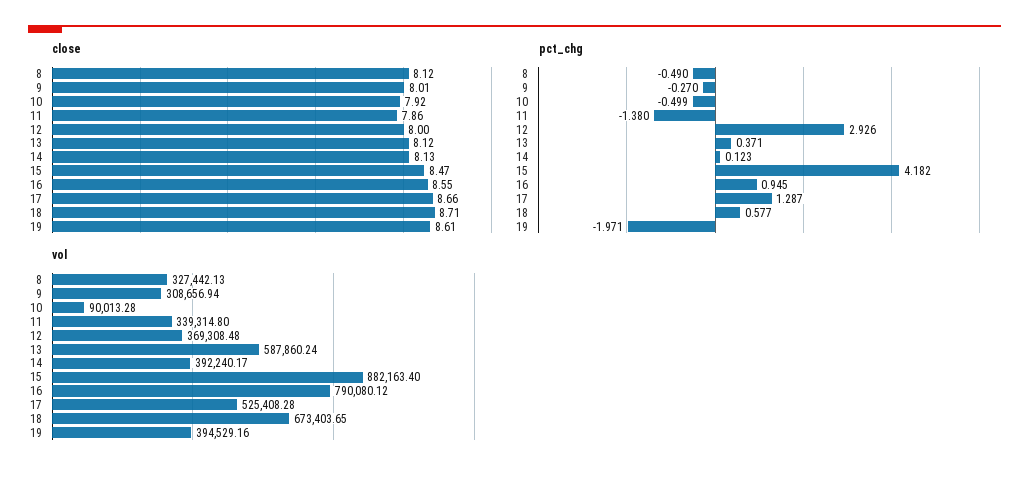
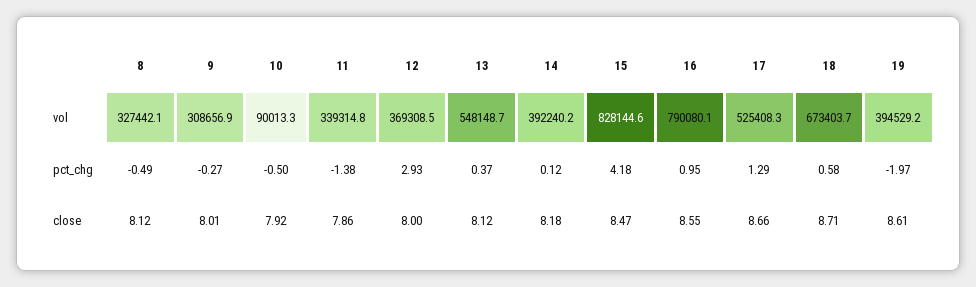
  {
    "close": {
      "8": 8.12,
      "9": 8.01,
      "10": 7.92,
      "11": 7.86,
      "12": 8,
      "13": 8.12,
-     "14": 8.13,
+     "14": 8.18,
      "15": 8.47,
      "16": 8.55,
      "17": 8.66,
      "18": 8.71,
      "19": 8.61
    },
    "pct_chg": {
      "8": -0.49,
      "9": -0.27,
      "10": -0.499,
      "11": -1.38,
      "12": 2.926,
      "13": 0.371,
      "14": 0.123,
      "15": 4.182,
      "16": 0.945,
      "17": 1.287,
      "18": 0.577,
      "19": -1.971
    },
    "vol": {
      "8": 327442.13,
      "9": 308656.94,
      "10": 90013.28,
      "11": 339314.8,
      "12": 369308.48,
-     "13": 587860.24,
+     "13": 548148.7,
      "14": 392240.17,
-     "15": 882163.4,
+     "15": 828144.6,
      "16": 790080.12,
      "17": 525408.28,
      "18": 673403.65,
      "19": 394529.16
    }
  }

